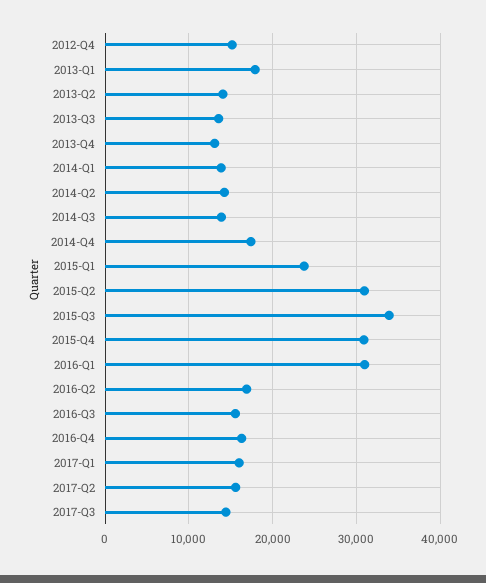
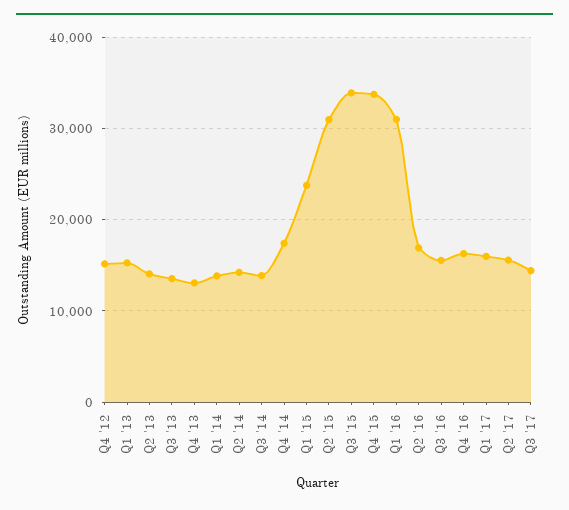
  {
    "2012-Q4": 15000,
-   "2013-Q1": 18000,
+   "2013-Q1": 15000,
    "2013-Q2": 14000,
    "2013-Q3": 14000,
    "2013-Q4": 13000,
    "2014-Q1": 14000,
    "2014-Q2": 14000,
    "2014-Q3": 14000,
    "2014-Q4": 17000,
    "2015-Q1": 24000,
    "2015-Q2": 31000,
    "2015-Q3": 34000,
-   "2015-Q4": 31000,
+   "2015-Q4": 34000,
    "2016-Q1": 31000,
    "2016-Q2": 17000,
    "2016-Q3": 16000,
    "2016-Q4": 16000,
    "2017-Q1": 16000,
    "2017-Q2": 16000,
    "2017-Q3": 14000
  }

